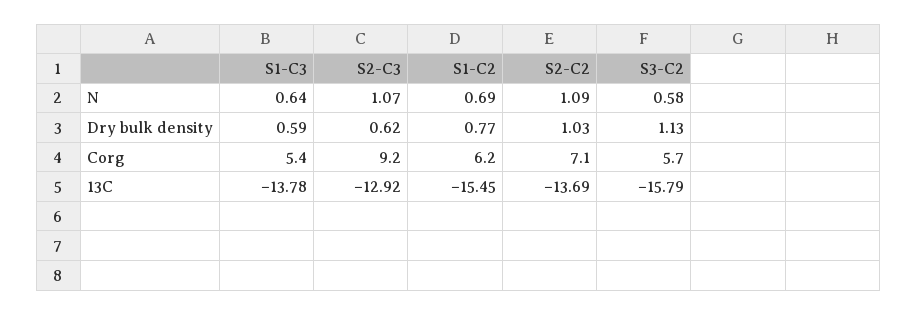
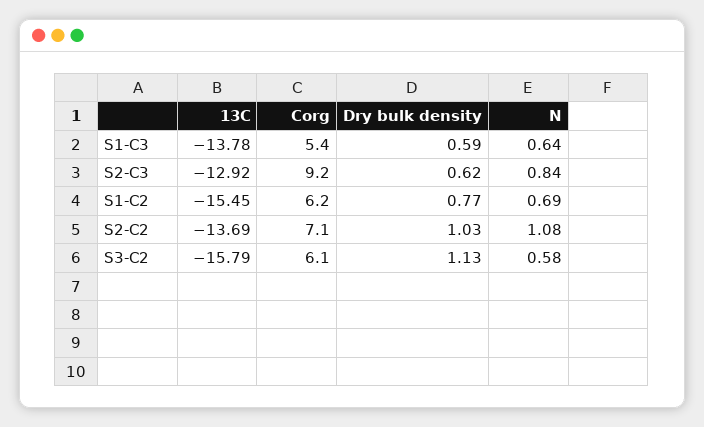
  {
    "S1-C3": {
      "N": 0.64,
      "Dry bulk density": 0.59,
      "Corg": 5.4,
      "13C": -13.78
    },
    "S2-C3": {
-     "N": 1.07,
+     "N": 0.84,
      "Dry bulk density": 0.62,
      "Corg": 9.2,
      "13C": -12.92
    },
    "S1-C2": {
      "N": 0.69,
      "Dry bulk density": 0.77,
      "Corg": 6.2,
      "13C": -15.45
    },
    "S2-C2": {
-     "N": 1.09,
+     "N": 1.08,
      "Dry bulk density": 1.03,
      "Corg": 7.1,
      "13C": -13.69
    },
    "S3-C2": {
      "N": 0.58,
      "Dry bulk density": 1.13,
-     "Corg": 5.7,
+     "Corg": 6.1,
      "13C": -15.79
    }
  }

